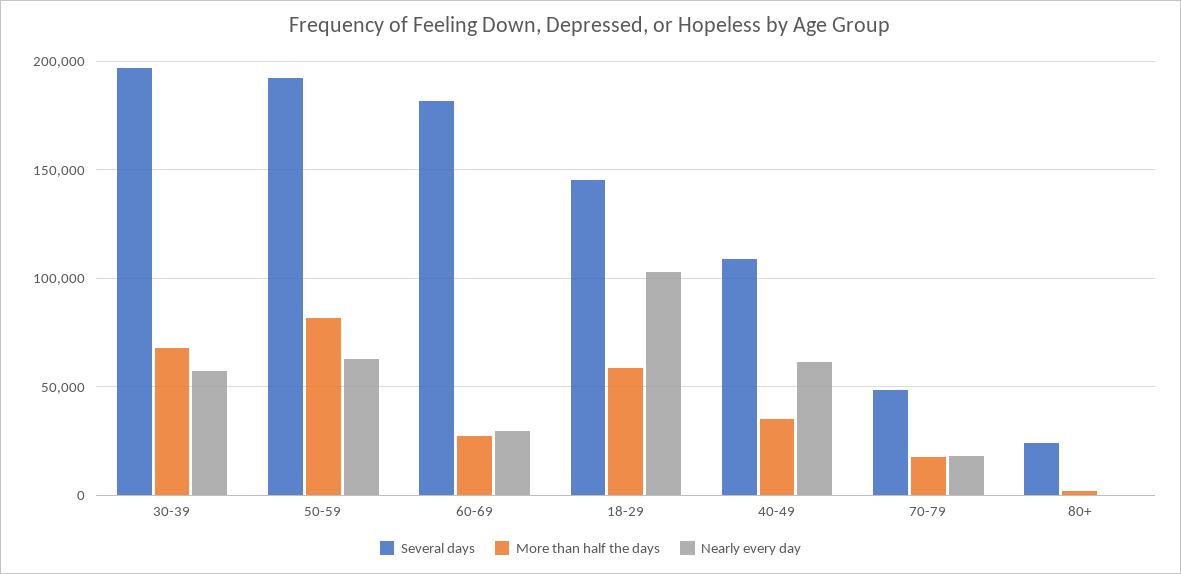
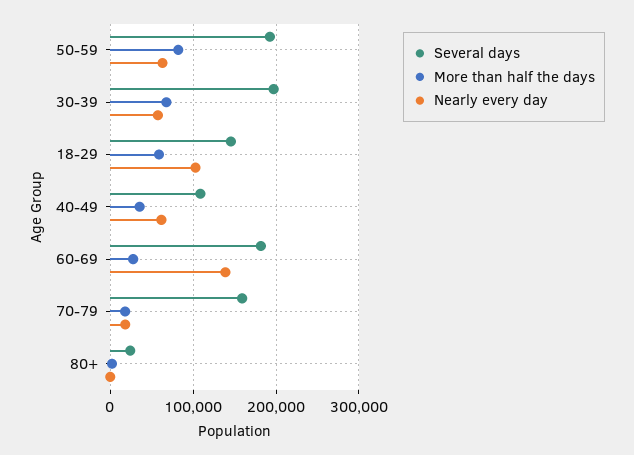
  {
    "Several days": {
      "30-39": 195000,
      "50-59": 190000,
      "60-69": 180000,
      "18-29": 145000,
      "40-49": 110000,
-     "70-79": 50000,
+     "70-79": 160000,
      "80+": 25000
    },
    "More than half the days": {
      "30-39": 70000,
      "50-59": 80000,
      "60-69": 25000,
      "18-29": 60000,
      "40-49": 35000,
      "70-79": 20000,
      "80+": 0
    },
    "Nearly every day": {
      "30-39": 55000,
      "50-59": 65000,
-     "60-69": 30000,
+     "60-69": 140000,
      "18-29": 105000,
      "40-49": 60000,
      "70-79": 20000,
      "80+": 0
    }
  }

